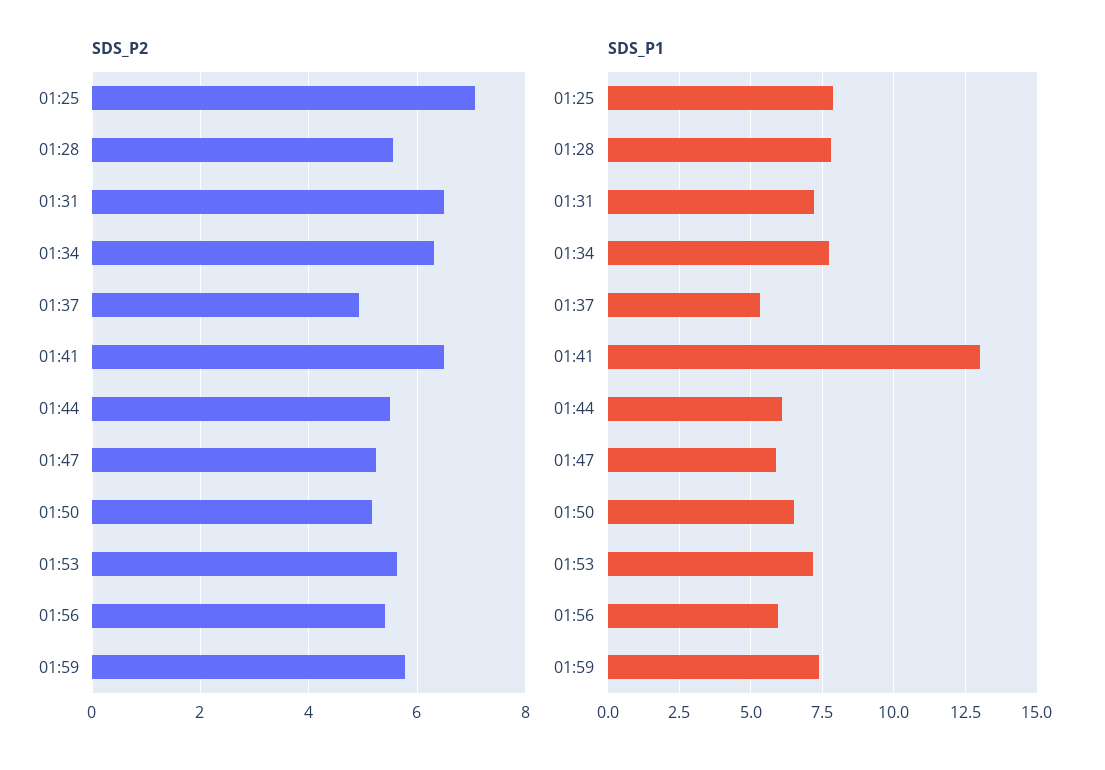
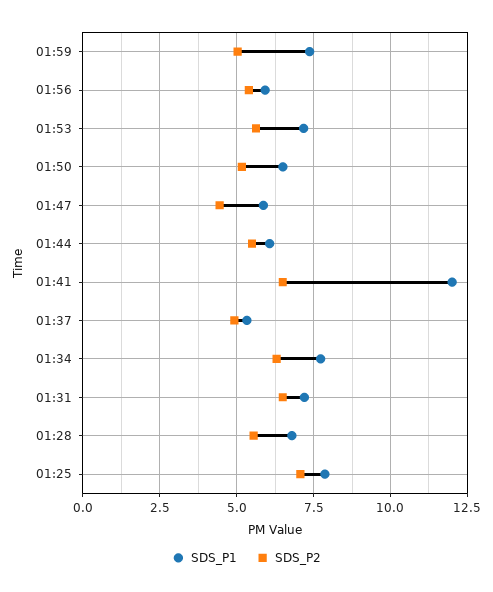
  {
    "SDS_P2": {
      "01:25": 7,
      "01:28": 5.6,
      "01:31": 6.6,
      "01:34": 6.4,
      "01:37": 5,
      "01:41": 6.6,
      "01:44": 5.6,
-     "01:47": 5.2,
+     "01:47": 4.5,
      "01:50": 5.2,
      "01:53": 5.6,
      "01:56": 5.4,
-     "01:59": 5.8
+     "01:59": 5
    },
    "SDS_P1": {
      "01:25": 7.75,
-     "01:28": 7.75,
+     "01:28": 6.75,
      "01:31": 7.25,
      "01:34": 7.75,
      "01:37": 5.25,
-     "01:41": 13,
+     "01:41": 12,
      "01:44": 6,
      "01:47": 5.75,
      "01:50": 6.5,
      "01:53": 7.25,
      "01:56": 6,
      "01:59": 7.25
    }
  }

